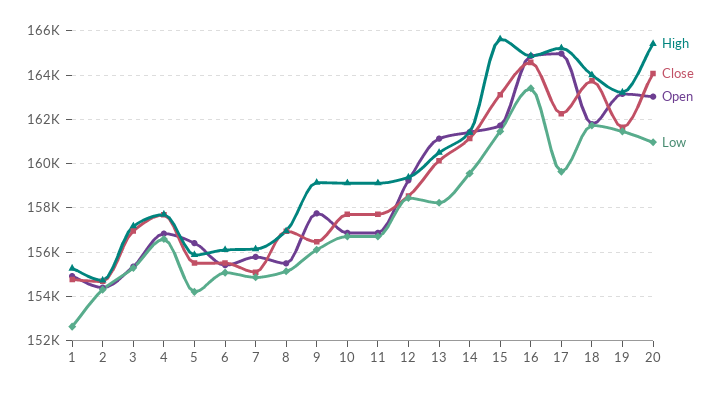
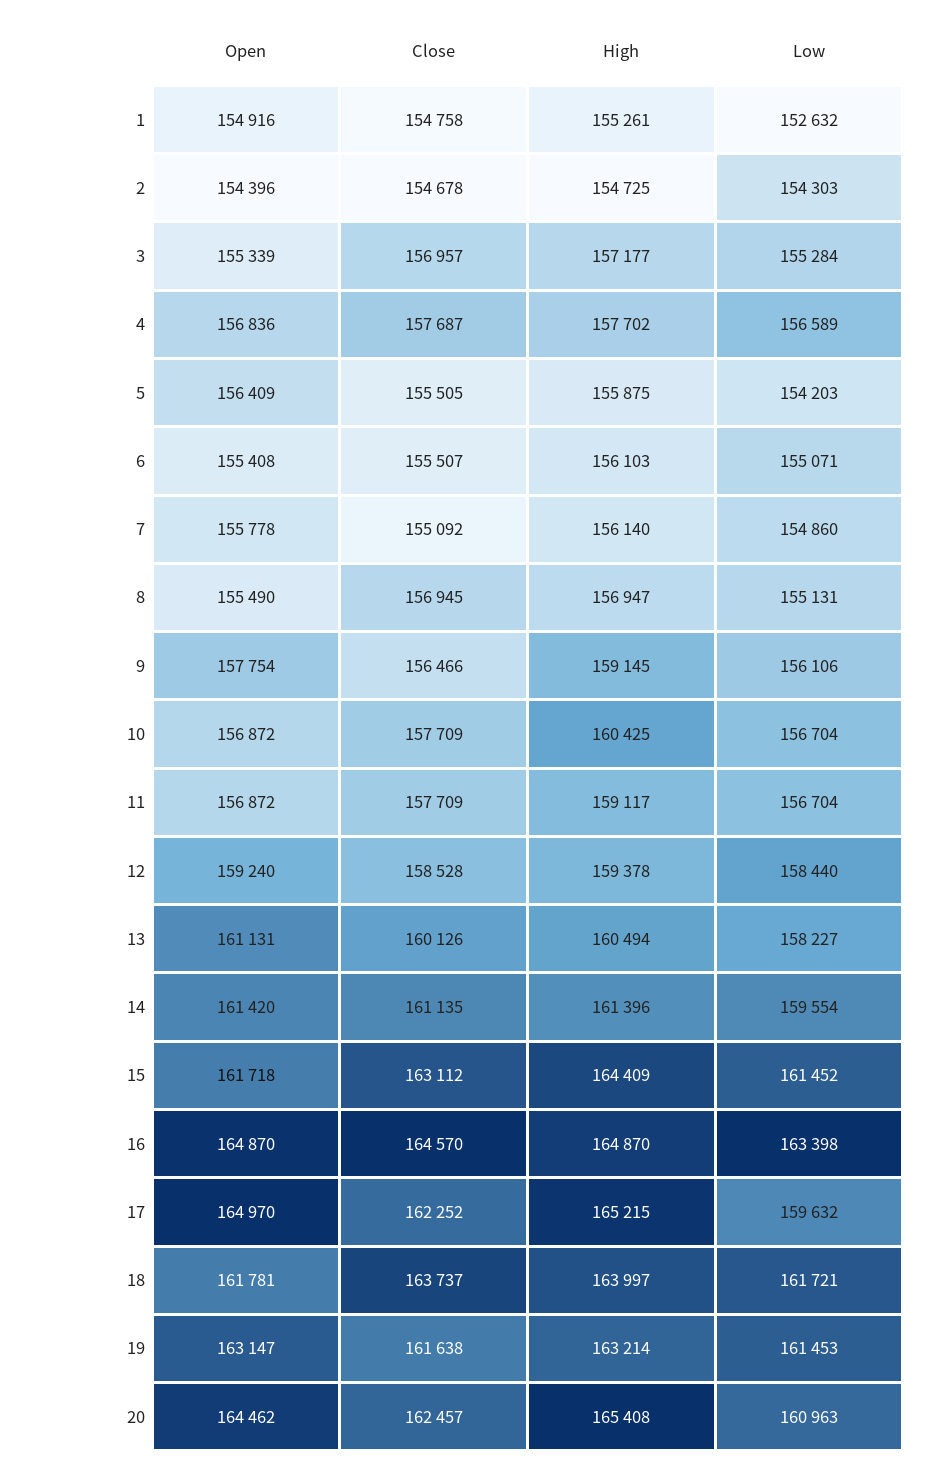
  {
    "High": {
      "1": 155261,
      "2": 154725,
      "3": 157177,
      "4": 157702,
      "5": 155875,
      "6": 156103,
      "7": 156140,
      "8": 156947,
      "9": 159145,
-     "10": 159000,
+     "10": 160425,
      "11": 159117,
      "12": 159378,
      "13": 160494,
      "14": 161396,
-     "15": 165500,
+     "15": 164409,
      "16": 164870,
      "17": 165215,
      "18": 163997,
      "19": 163214,
      "20": 165408
    },
    "Close": {
      "1": 154758,
      "2": 154678,
      "3": 156957,
      "4": 157687,
      "5": 155505,
      "6": 155507,
      "7": 155092,
      "8": 156945,
      "9": 156466,
      "10": 157709,
      "11": 157709,
      "12": 158528,
      "13": 160126,
      "14": 161135,
      "15": 163112,
      "16": 164570,
      "17": 162252,
      "18": 163737,
      "19": 161638,
-     "20": 164000
+     "20": 162457
    },
    "Open": {
      "1": 154916,
      "2": 154396,
      "3": 155339,
      "4": 156836,
      "5": 156409,
      "6": 155408,
      "7": 155778,
      "8": 155490,
      "9": 157754,
      "10": 156872,
      "11": 156872,
      "12": 159240,
      "13": 161131,
      "14": 161420,
      "15": 161718,
      "16": 164870,
      "17": 164970,
      "18": 161781,
      "19": 163147,
-     "20": 163000
+     "20": 164462
    },
    "Low": {
      "1": 152632,
      "2": 154303,
      "3": 155284,
      "4": 156589,
      "5": 154203,
      "6": 155071,
      "7": 154860,
      "8": 155131,
      "9": 156106,
      "10": 156704,
      "11": 156704,
      "12": 158440,
      "13": 158227,
      "14": 159554,
      "15": 161452,
      "16": 163398,
      "17": 159632,
      "18": 161721,
      "19": 161453,
      "20": 160963
    }
  }

